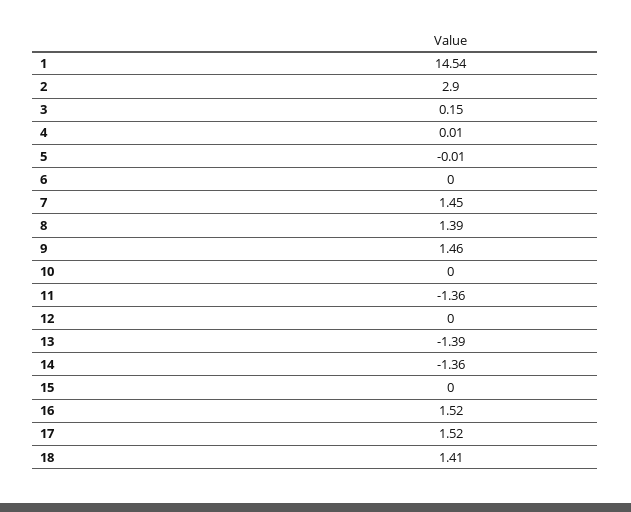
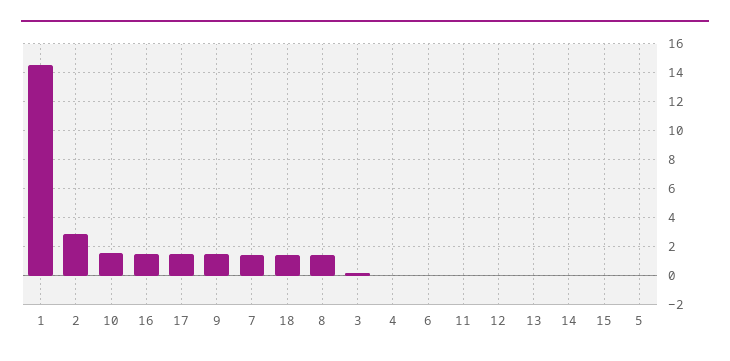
  {
    "1": 14.54,
    "2": 2.9,
    "3": 0.15,
    "4": 0.01,
    "5": -0.01,
    "6": 0,
    "7": 1.45,
    "8": 1.39,
    "9": 1.46,
-   "10": 0,
+   "10": 1.5,
-   "11": -1.36,
+   "11": 0,
    "12": 0,
-   "13": -1.39,
+   "13": 0,
-   "14": -1.36,
+   "14": 0,
    "15": 0,
    "16": 1.52,
    "17": 1.52,
    "18": 1.41
  }

